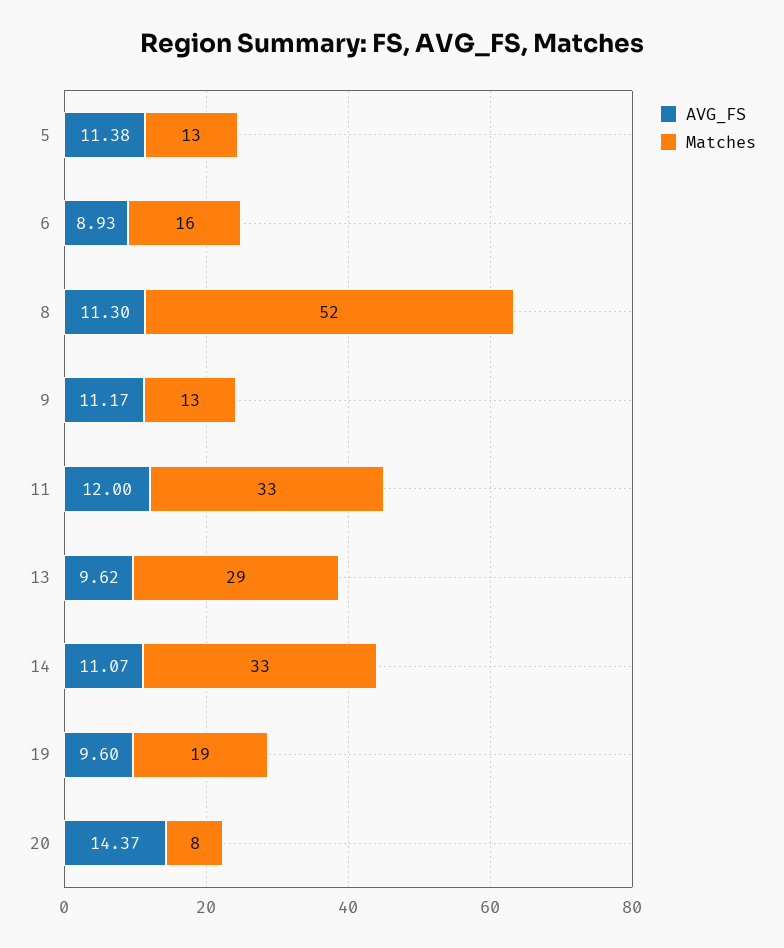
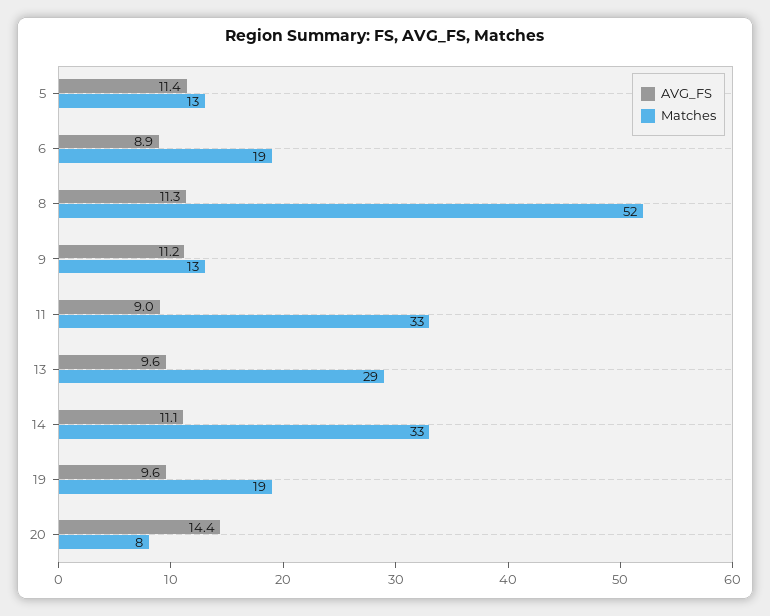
  {
    "AVG_FS": {
      "5": 11.38,
      "6": 8.93,
      "8": 11.3,
      "9": 11.17,
-     "11": 12,
+     "11": 9,
      "13": 9.62,
      "14": 11.07,
      "19": 9.6,
      "20": 14.37
    },
    "Matches": {
      "5": 13,
-     "6": 16,
+     "6": 19,
      "8": 52,
      "9": 13,
      "11": 33,
      "13": 29,
      "14": 33,
      "19": 19,
      "20": 8
    }
  }

